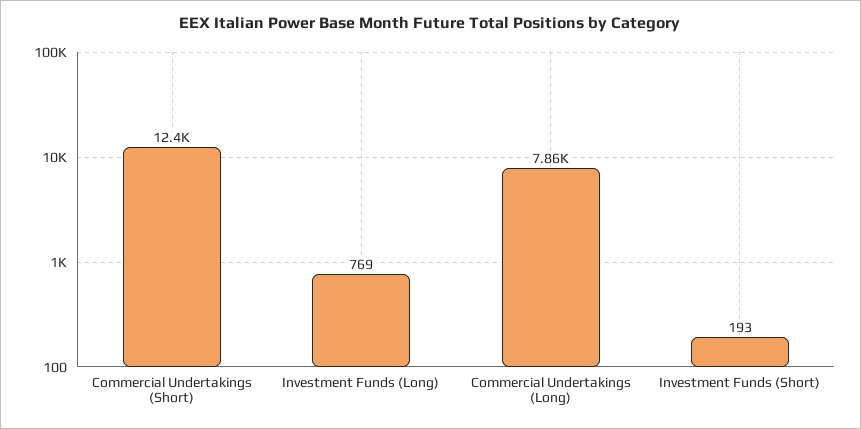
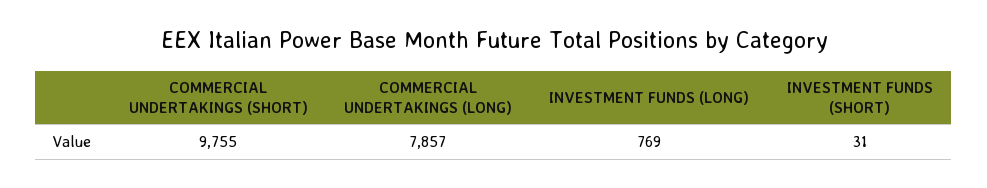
  {
-   "Commercial Undertakings (Short)": 12400,
+   "Commercial Undertakings (Short)": 9755,
    "Investment Funds (Long)": 769,
    "Commercial Undertakings (Long)": 7857,
-   "Investment Funds (Short)": 193
+   "Investment Funds (Short)": 31
  }

